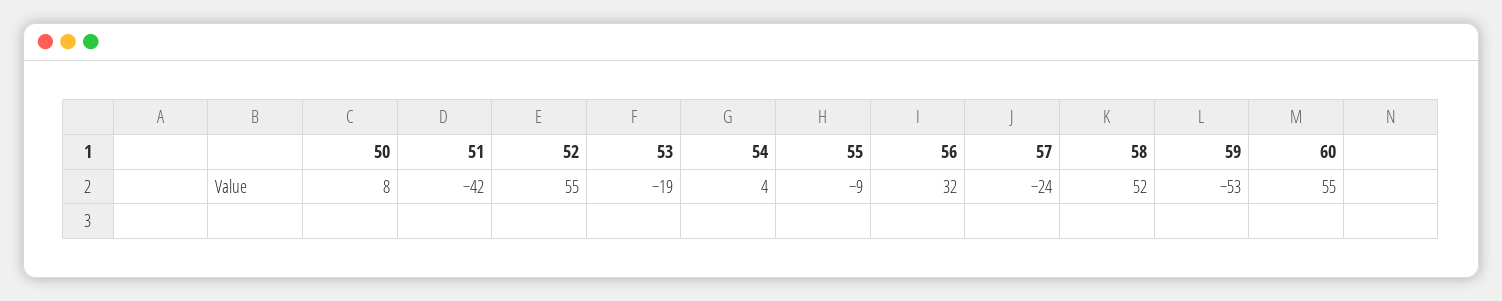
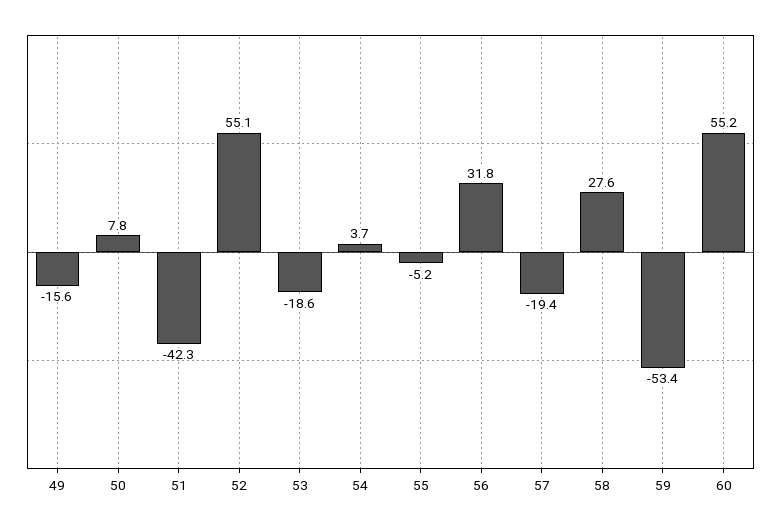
  {
    "50": 7.8,
    "51": -42.3,
    "52": 55.1,
    "53": -18.6,
    "54": 3.7,
-   "55": -9,
+   "55": -5.2,
    "56": 31.8,
-   "57": -24,
+   "57": -19.4,
-   "58": 52,
+   "58": 27.6,
    "59": -53.4,
-   "60": 55.2
+   "60": 55.2,
+   "49": -15.6
  }

